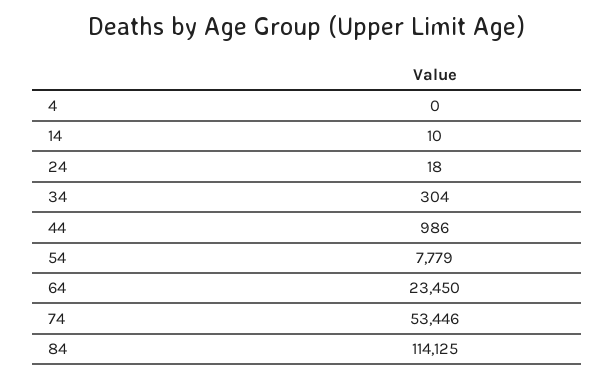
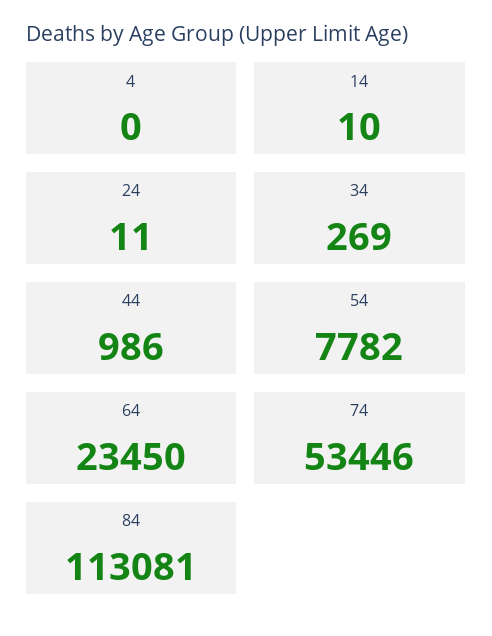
  {
    "4": 0,
    "14": 10,
-   "24": 18,
+   "24": 11,
-   "34": 304,
+   "34": 269,
    "44": 986,
-   "54": 7779,
+   "54": 7782,
    "64": 23450,
    "74": 53446,
-   "84": 114125
+   "84": 113081
  }

